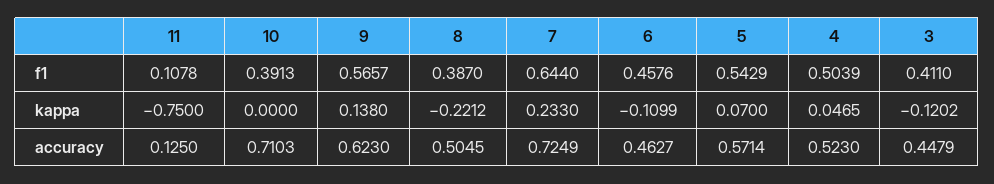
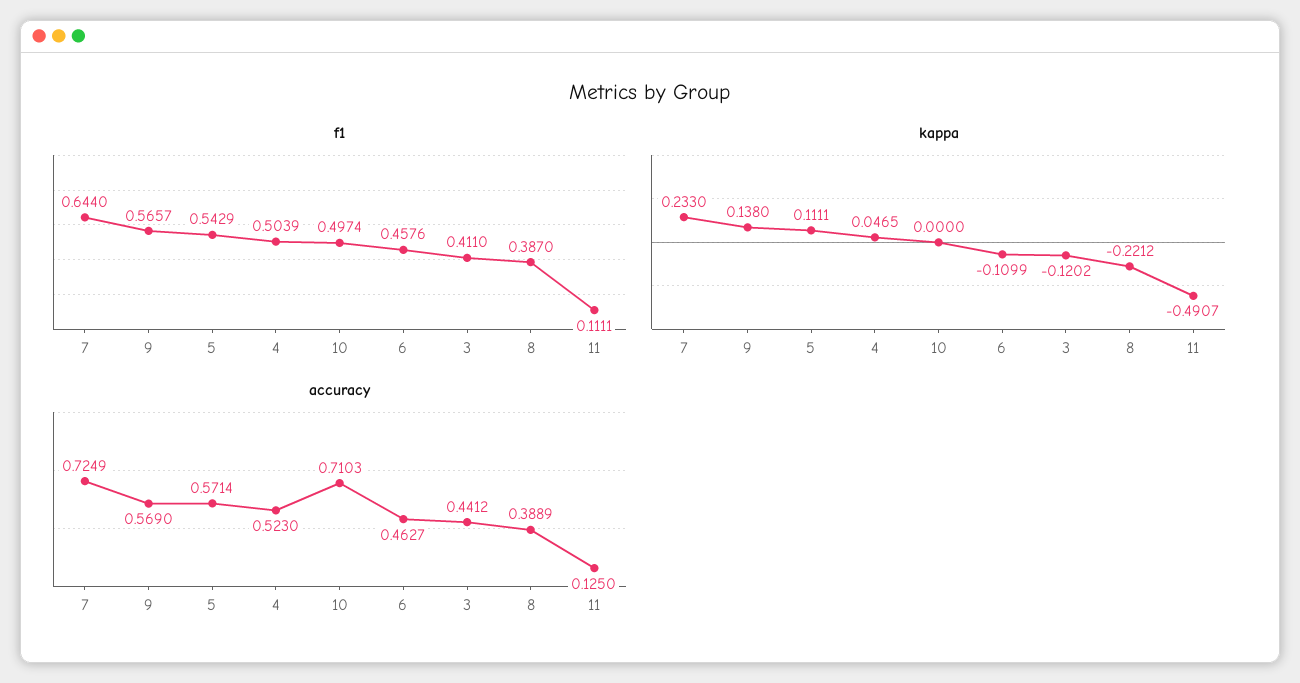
  {
    "f1": {
-     "11": 0.1078,
+     "11": 0.1111,
-     "10": 0.3913,
+     "10": 0.4974,
      "9": 0.5657,
      "8": 0.387,
      "7": 0.644,
      "6": 0.4576,
      "5": 0.5429,
      "4": 0.5039,
      "3": 0.411
    },
    "kappa": {
-     "11": -0.75,
+     "11": -0.4907,
      "10": 0,
      "9": 0.138,
      "8": -0.2212,
      "7": 0.233,
      "6": -0.1099,
-     "5": 0.07,
+     "5": 0.1111,
      "4": 0.0465,
      "3": -0.1202
    },
    "accuracy": {
      "11": 0.125,
      "10": 0.7103,
-     "9": 0.623,
+     "9": 0.569,
-     "8": 0.5045,
+     "8": 0.3889,
      "7": 0.7249,
      "6": 0.4627,
      "5": 0.5714,
      "4": 0.523,
-     "3": 0.4479
+     "3": 0.4412
    }
  }

